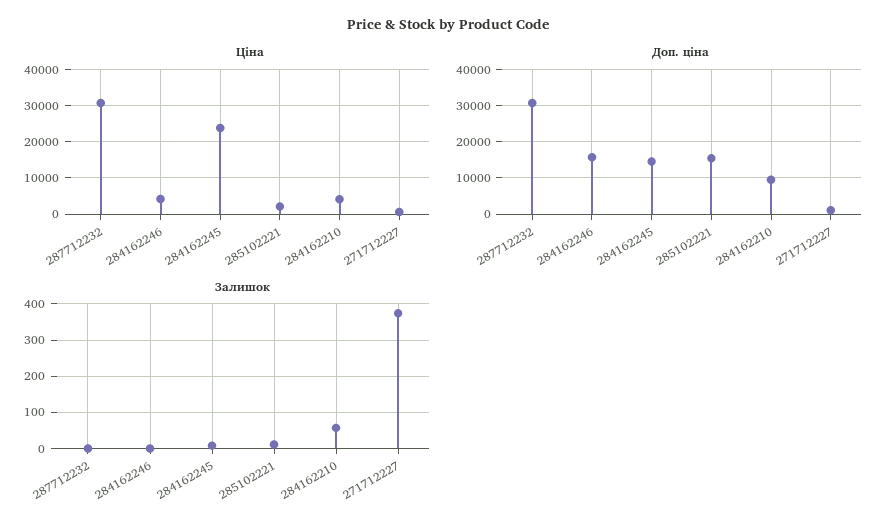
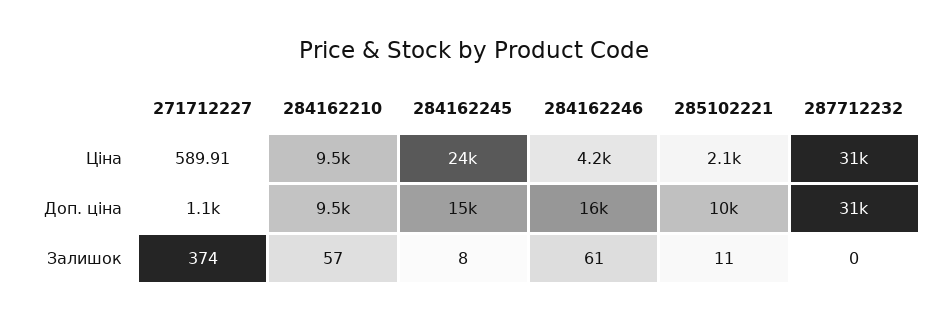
  {
    "Ціна": {
      "287712232": 31000,
      "284162246": 4200,
      "284162245": 24000,
      "285102221": 2100,
-     "284162210": 4000,
+     "284162210": 9500,
      "271712227": 589.91
    },
    "Доп. ціна": {
      "287712232": 31000,
      "284162246": 16000,
      "284162245": 15000,
-     "285102221": 16000,
+     "285102221": 10000,
      "284162210": 9500,
      "271712227": 1100
    },
    "Залишок": {
      "287712232": 0,
-     "284162246": 0,
+     "284162246": 61,
      "284162245": 8,
      "285102221": 11,
      "284162210": 57,
      "271712227": 374
    }
  }

